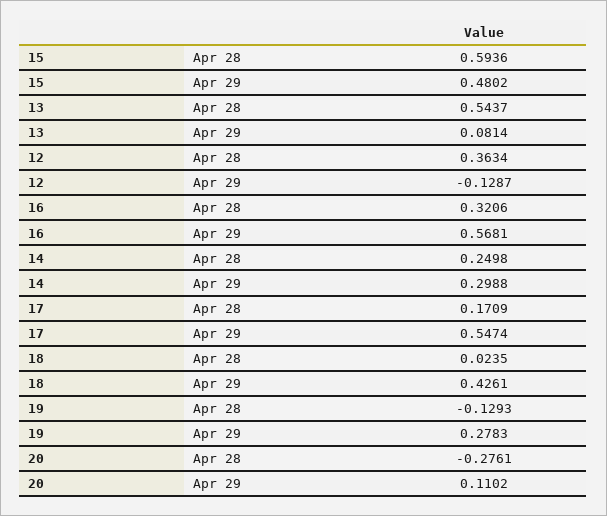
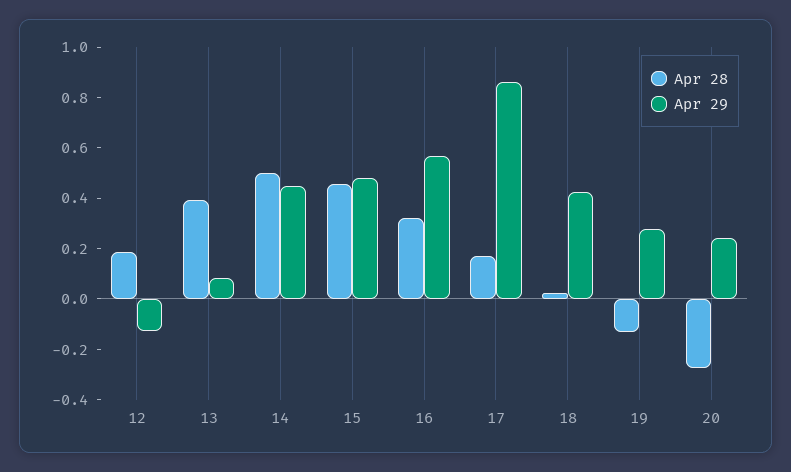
  {
    "Apr 28": {
-     "15": 0.5936,
+     "15": 0.45,
-     "13": 0.5437,
+     "13": 0.4,
-     "12": 0.3634,
+     "12": 0.2,
      "16": 0.3206,
-     "14": 0.2498,
+     "14": 0.5,
      "17": 0.1709,
      "18": 0.0235,
      "19": -0.1293,
      "20": -0.2761
    },
    "Apr 29": {
      "15": 0.4802,
      "13": 0.0814,
      "12": -0.1287,
      "16": 0.5681,
-     "14": 0.2988,
+     "14": 0.45,
-     "17": 0.5474,
+     "17": 0.85,
      "18": 0.4261,
      "19": 0.2783,
-     "20": 0.1102
+     "20": 0.25
    }
  }

